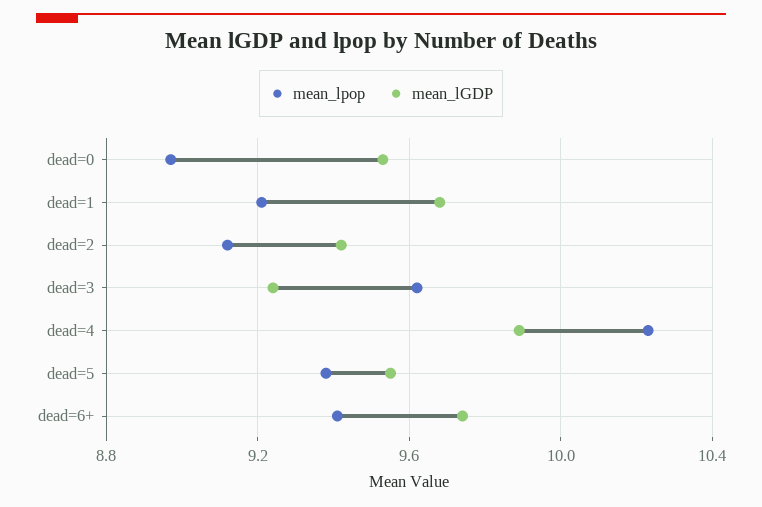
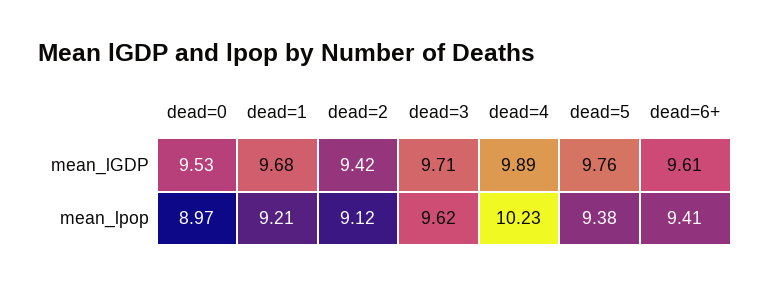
  {
    "mean_lpop": {
      "dead=0": 8.97,
      "dead=1": 9.21,
      "dead=2": 9.12,
      "dead=3": 9.62,
      "dead=4": 10.23,
      "dead=5": 9.38,
      "dead=6+": 9.41
    },
    "mean_lGDP": {
      "dead=0": 9.53,
      "dead=1": 9.68,
      "dead=2": 9.42,
-     "dead=3": 9.25,
+     "dead=3": 9.71,
      "dead=4": 9.89,
-     "dead=5": 9.55,
+     "dead=5": 9.76,
-     "dead=6+": 9.75
+     "dead=6+": 9.61
    }
  }

